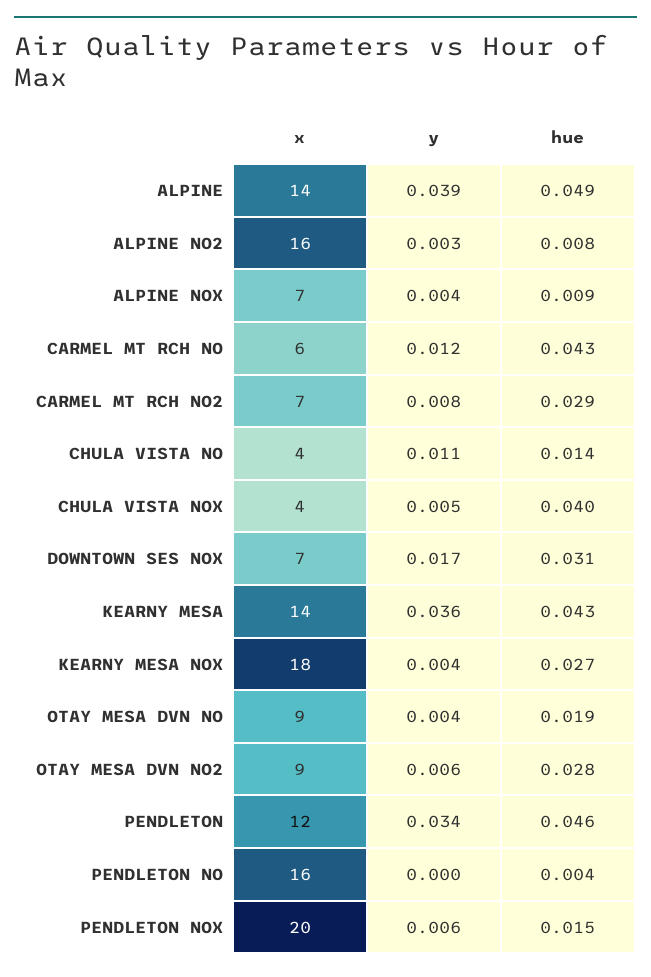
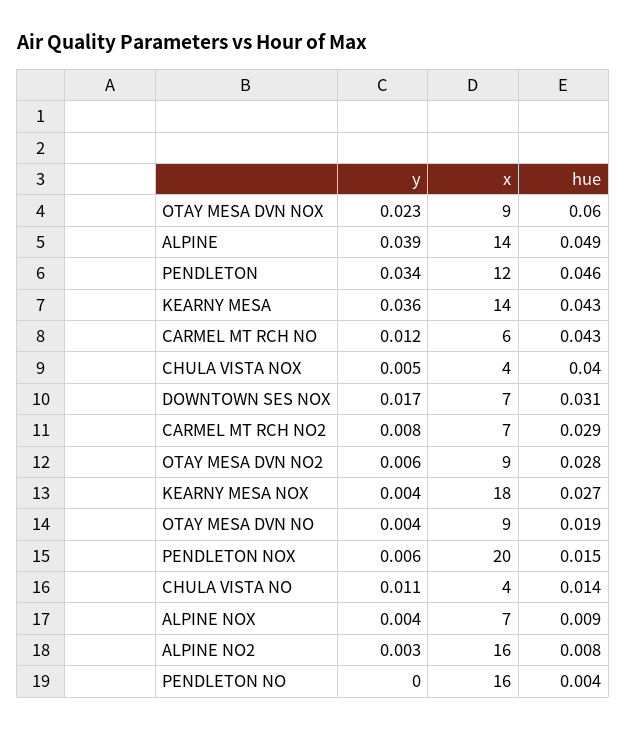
  {
    "x": {
      "ALPINE": 14,
      "ALPINE NO2": 16,
      "ALPINE NOX": 7,
      "CARMEL MT RCH NO": 6,
      "CARMEL MT RCH NO2": 7,
      "CHULA VISTA NO": 4,
      "CHULA VISTA NOX": 4,
      "DOWNTOWN SES NOX": 7,
      "KEARNY MESA": 14,
      "KEARNY MESA NOX": 18,
      "OTAY MESA DVN NO": 9,
      "OTAY MESA DVN NO2": 9,
      "PENDLETON": 12,
      "PENDLETON NO": 16,
-     "PENDLETON NOX": 20
+     "PENDLETON NOX": 20,
+     "OTAY MESA DVN NOX": 9
    },
    "y": {
      "ALPINE": 0.039,
      "ALPINE NO2": 0.003,
      "ALPINE NOX": 0.004,
      "CARMEL MT RCH NO": 0.012,
      "CARMEL MT RCH NO2": 0.008,
      "CHULA VISTA NO": 0.011,
      "CHULA VISTA NOX": 0.005,
      "DOWNTOWN SES NOX": 0.017,
      "KEARNY MESA": 0.036,
      "KEARNY MESA NOX": 0.004,
      "OTAY MESA DVN NO": 0.004,
      "OTAY MESA DVN NO2": 0.006,
      "PENDLETON": 0.034,
      "PENDLETON NO": 0,
-     "PENDLETON NOX": 0.006
+     "PENDLETON NOX": 0.006,
+     "OTAY MESA DVN NOX": 0.023
    },
    "hue": {
      "ALPINE": 0.049,
      "ALPINE NO2": 0.008,
      "ALPINE NOX": 0.009,
      "CARMEL MT RCH NO": 0.043,
      "CARMEL MT RCH NO2": 0.029,
      "CHULA VISTA NO": 0.014,
      "CHULA VISTA NOX": 0.04,
      "DOWNTOWN SES NOX": 0.031,
      "KEARNY MESA": 0.043,
      "KEARNY MESA NOX": 0.027,
      "OTAY MESA DVN NO": 0.019,
      "OTAY MESA DVN NO2": 0.028,
      "PENDLETON": 0.046,
      "PENDLETON NO": 0.004,
-     "PENDLETON NOX": 0.015
+     "PENDLETON NOX": 0.015,
+     "OTAY MESA DVN NOX": 0.06
    }
  }

